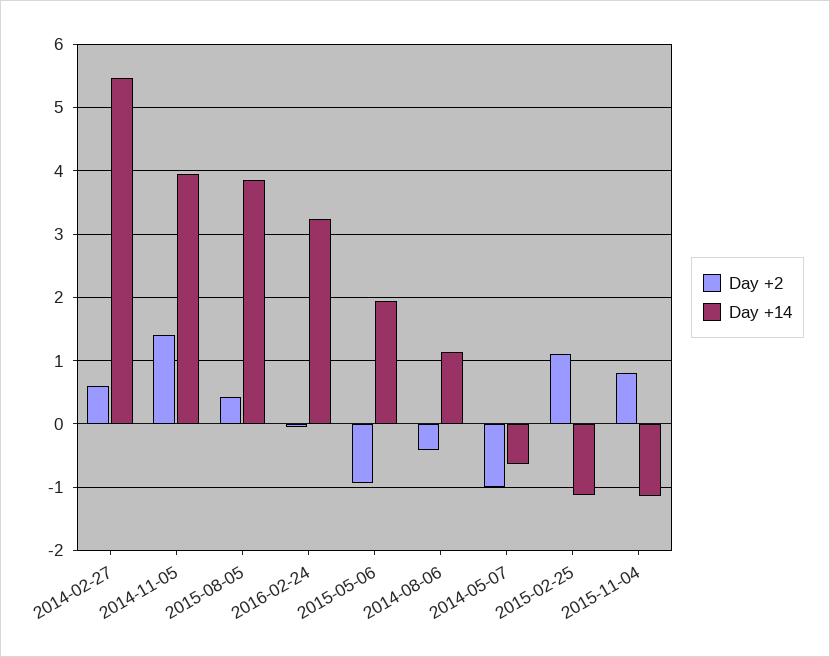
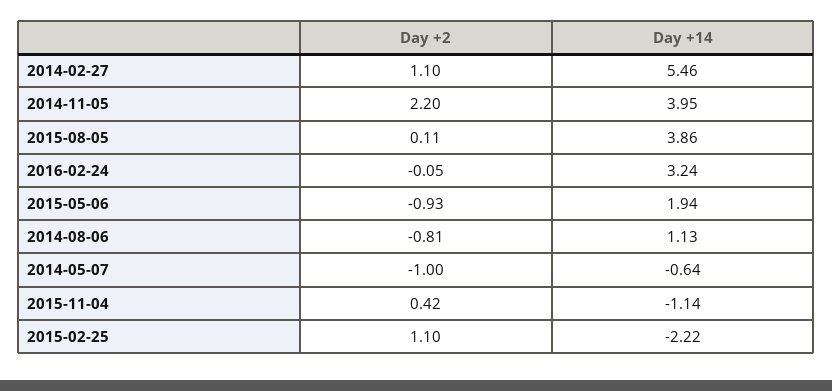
  {
    "Day +2": {
-     "2014-02-27": 0.6,
+     "2014-02-27": 1.1,
-     "2014-11-05": 1.4,
+     "2014-11-05": 2.2,
-     "2015-08-05": 0.4,
+     "2015-08-05": 0.11,
      "2016-02-24": -0.05,
      "2015-05-06": -0.93,
-     "2014-08-06": -0.4,
+     "2014-08-06": -0.81,
      "2014-05-07": -1,
      "2015-02-25": 1.1,
-     "2015-11-04": 0.8
+     "2015-11-04": 0.42
    },
    "Day +14": {
      "2014-02-27": 5.46,
      "2014-11-05": 3.95,
      "2015-08-05": 3.86,
      "2016-02-24": 3.24,
      "2015-05-06": 1.94,
      "2014-08-06": 1.13,
      "2014-05-07": -0.64,
-     "2015-02-25": -1.1,
+     "2015-02-25": -2.22,
      "2015-11-04": -1.14
    }
  }

